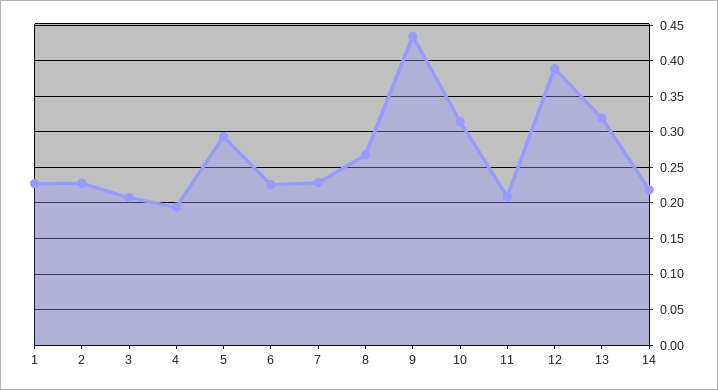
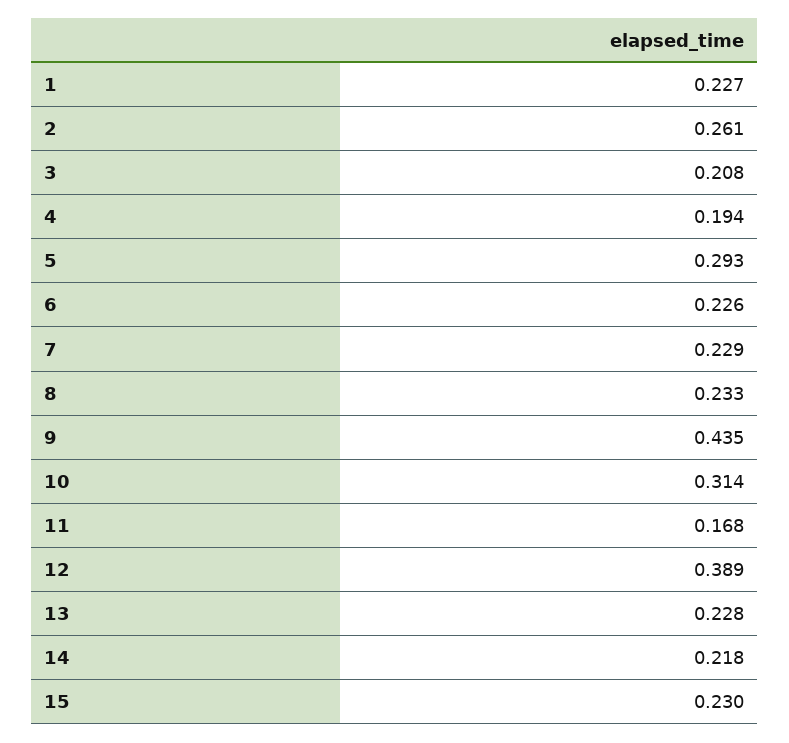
  {
    "1": 0.227,
-   "2": 0.23,
+   "2": 0.261,
    "3": 0.208,
    "4": 0.194,
    "5": 0.293,
    "6": 0.226,
    "7": 0.229,
-   "8": 0.27,
+   "8": 0.233,
    "9": 0.435,
    "10": 0.314,
-   "11": 0.21,
+   "11": 0.168,
    "12": 0.389,
-   "13": 0.32,
+   "13": 0.228,
-   "14": 0.218
+   "14": 0.218,
+   "15": 0.23
  }

